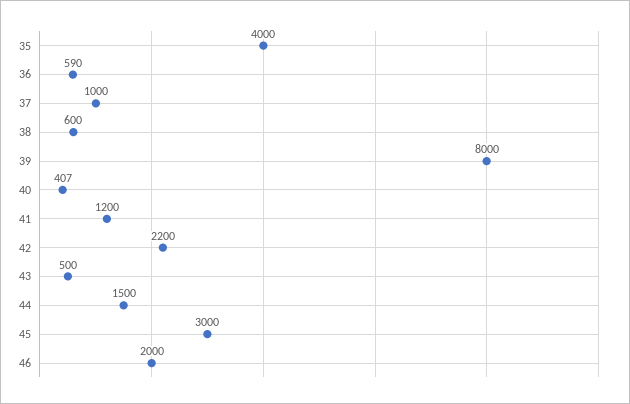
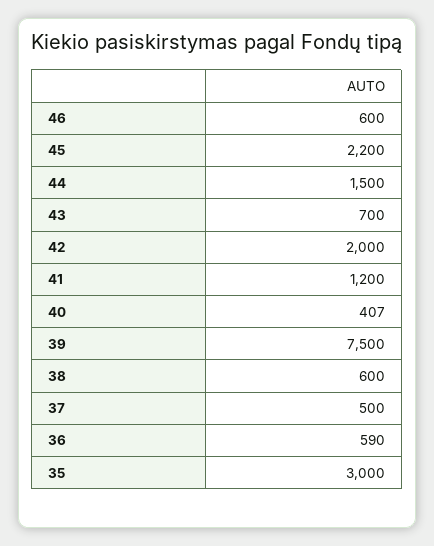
  {
-   "35": 4000,
+   "35": 3000,
    "36": 590,
-   "37": 1000,
+   "37": 500,
    "38": 600,
-   "39": 8000,
+   "39": 7500,
    "40": 407,
    "41": 1200,
-   "42": 2200,
+   "42": 2000,
-   "43": 500,
+   "43": 700,
    "44": 1500,
-   "45": 3000,
+   "45": 2200,
-   "46": 2000
+   "46": 600
  }

